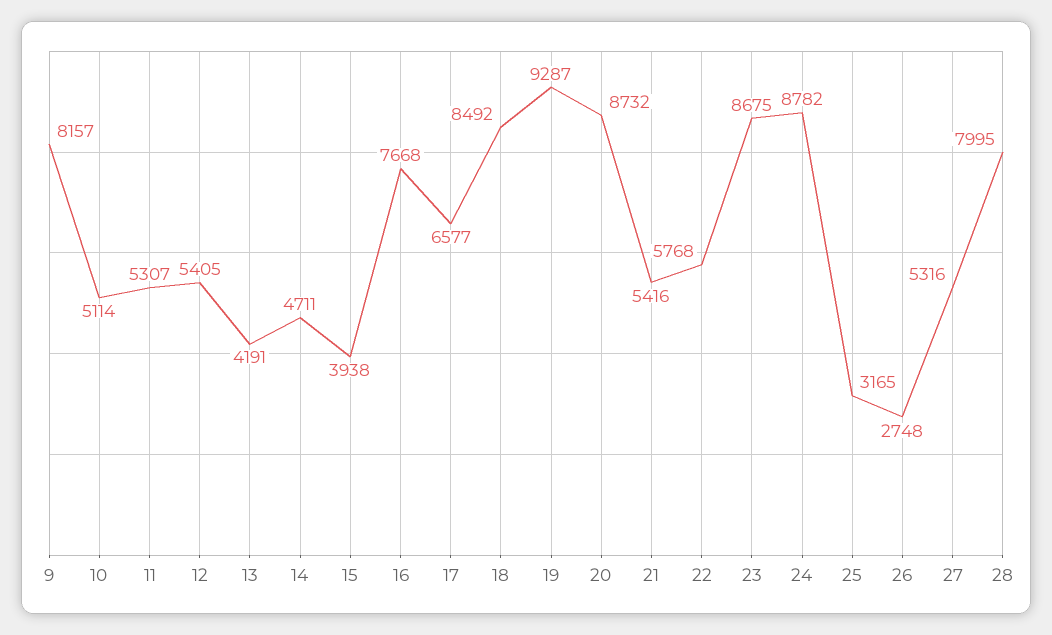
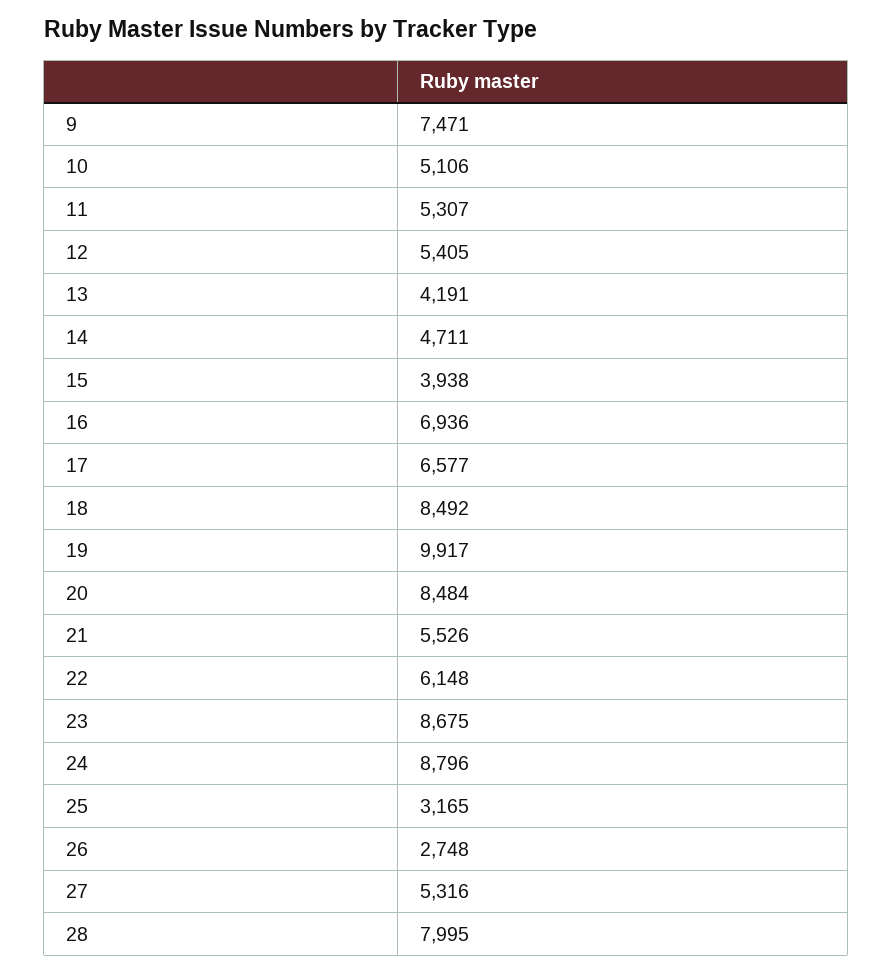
  {
-   "9": 8157,
+   "9": 7471,
-   "10": 5114,
+   "10": 5106,
    "11": 5307,
    "12": 5405,
    "13": 4191,
    "14": 4711,
    "15": 3938,
-   "16": 7668,
+   "16": 6936,
    "17": 6577,
    "18": 8492,
-   "19": 9287,
+   "19": 9917,
-   "20": 8732,
+   "20": 8484,
-   "21": 5416,
+   "21": 5526,
-   "22": 5768,
+   "22": 6148,
    "23": 8675,
-   "24": 8782,
+   "24": 8796,
    "25": 3165,
    "26": 2748,
    "27": 5316,
    "28": 7995
  }

